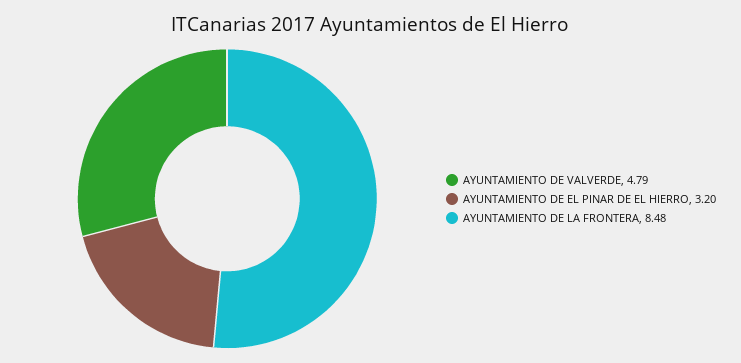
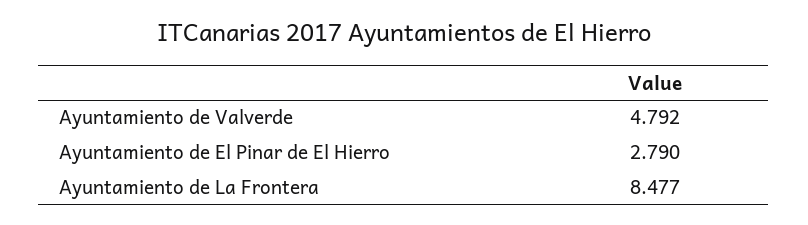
  {
    "AYUNTAMIENTO DE VALVERDE": 4.792,
-   "AYUNTAMIENTO DE EL PINAR DE EL HIERRO": 3.2,
+   "AYUNTAMIENTO DE EL PINAR DE EL HIERRO": 2.79,
    "AYUNTAMIENTO DE LA FRONTERA": 8.477
  }

